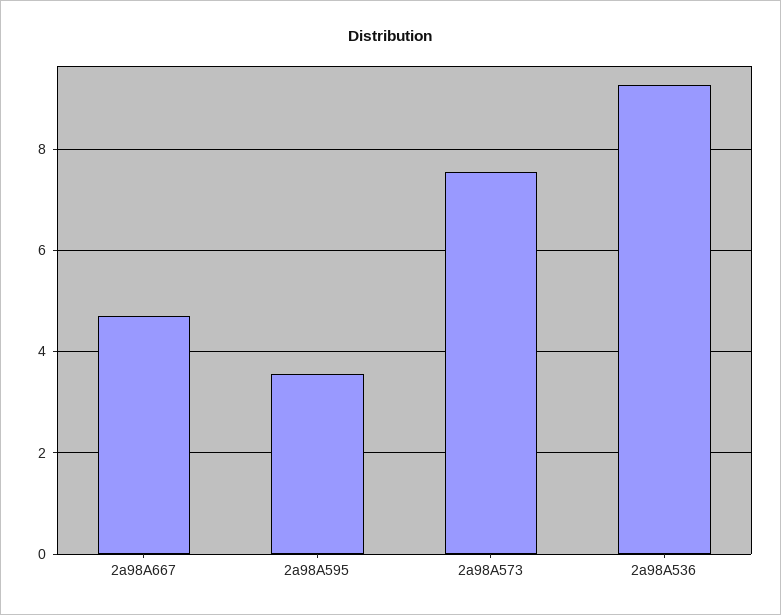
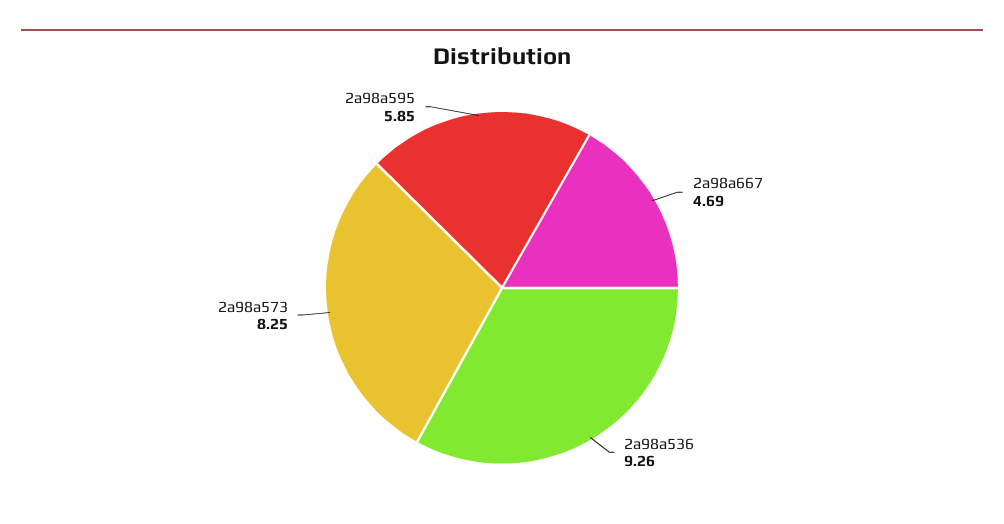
  {
    "2a98A667": 4.69,
-   "2a98A595": 3.6,
+   "2a98A595": 5.85,
-   "2a98A573": 7.6,
+   "2a98A573": 8.25,
    "2a98A536": 9.26
  }

